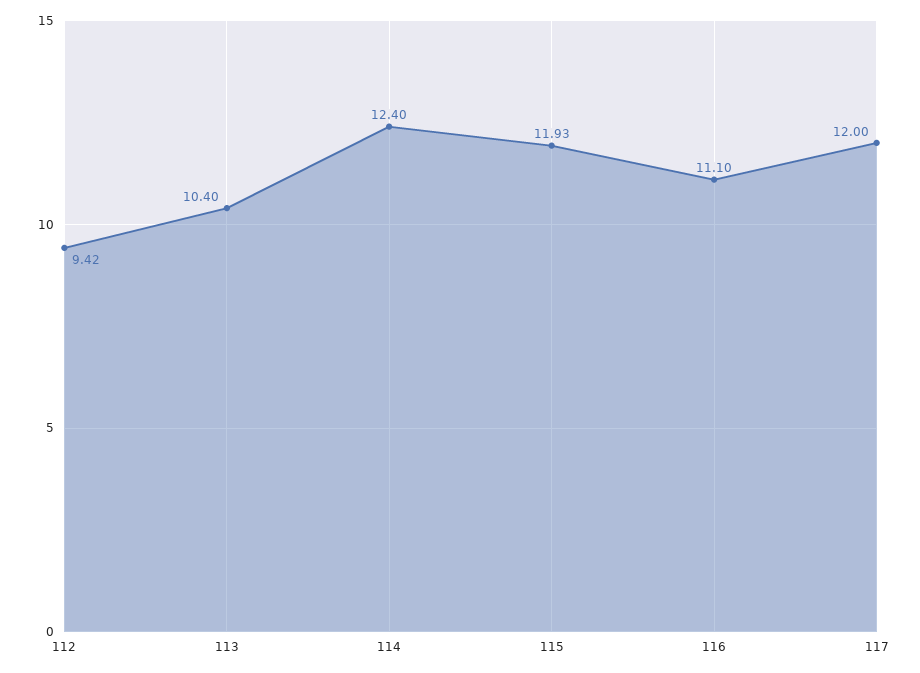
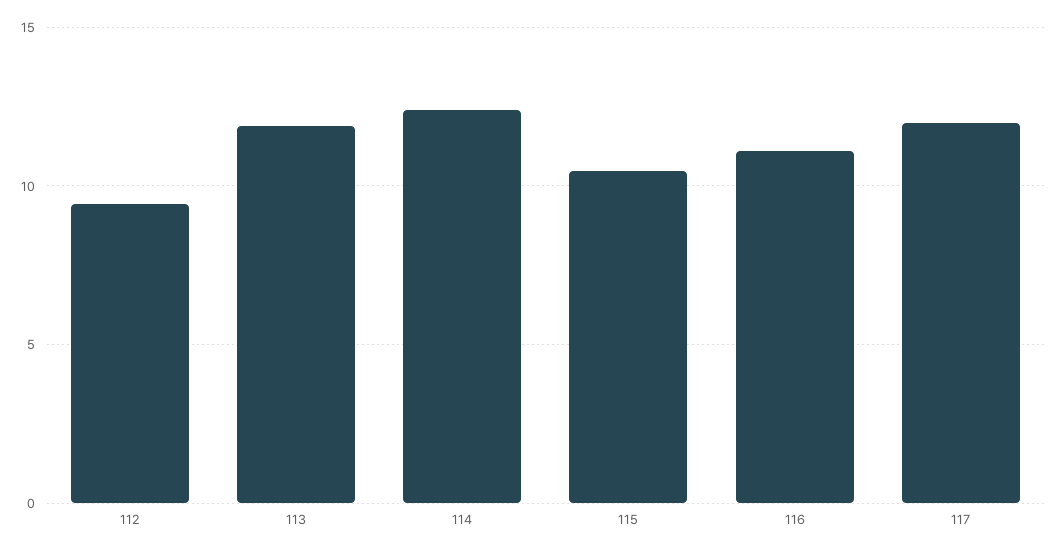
  {
    "112": 9.42,
-   "113": 10.4,
+   "113": 12,
    "114": 12.4,
-   "115": 11.93,
+   "115": 10.5,
    "116": 11.1,
    "117": 12
  }

